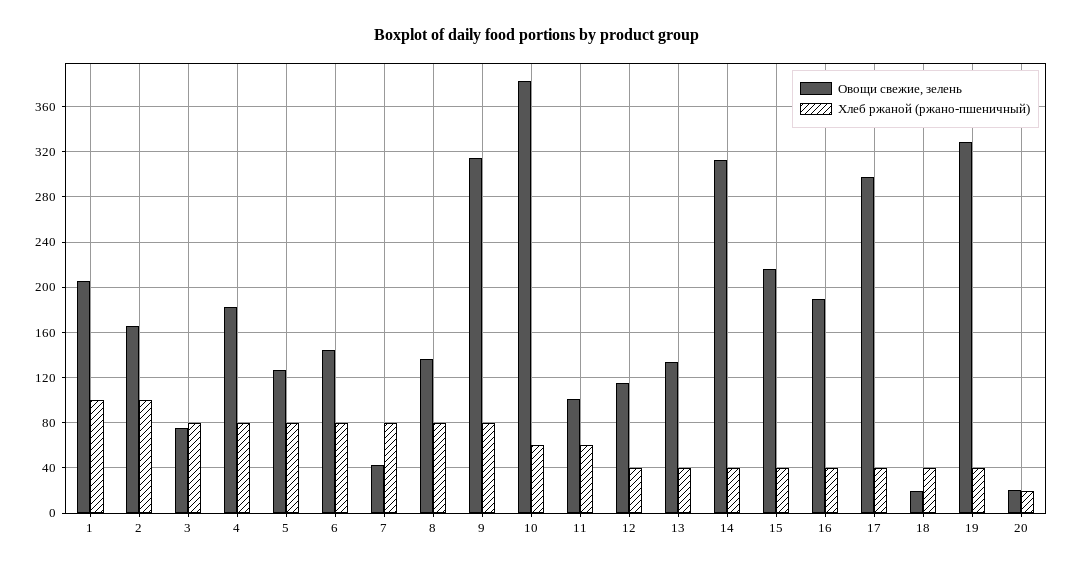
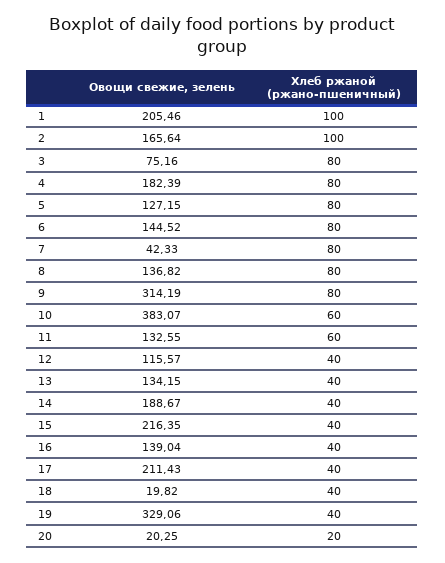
  {
    "Овощи свежие, зелень": {
      "1": 205.46,
      "2": 165.64,
      "3": 75.16,
      "4": 182.39,
      "5": 127.15,
      "6": 144.52,
      "7": 42.33,
      "8": 136.82,
      "9": 314.19,
      "10": 383.07,
-     "11": 100,
+     "11": 132.55,
      "12": 115.57,
      "13": 134.15,
-     "14": 310,
+     "14": 188.67,
      "15": 216.35,
-     "16": 190,
+     "16": 139.04,
-     "17": 300,
+     "17": 211.43,
      "18": 19.82,
      "19": 329.06,
      "20": 20.25
    },
    "Хлеб ржаной (ржано-пшеничный)": {
      "1": 100,
      "2": 100,
      "3": 80,
      "4": 80,
      "5": 80,
      "6": 80,
      "7": 80,
      "8": 80,
      "9": 80,
      "10": 60,
      "11": 60,
      "12": 40,
      "13": 40,
      "14": 40,
      "15": 40,
      "16": 40,
      "17": 40,
      "18": 40,
      "19": 40,
      "20": 20
    }
  }

